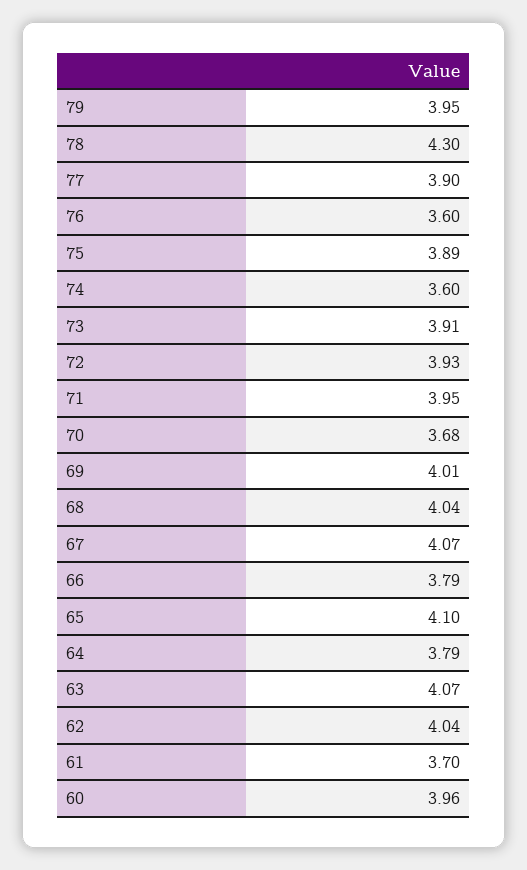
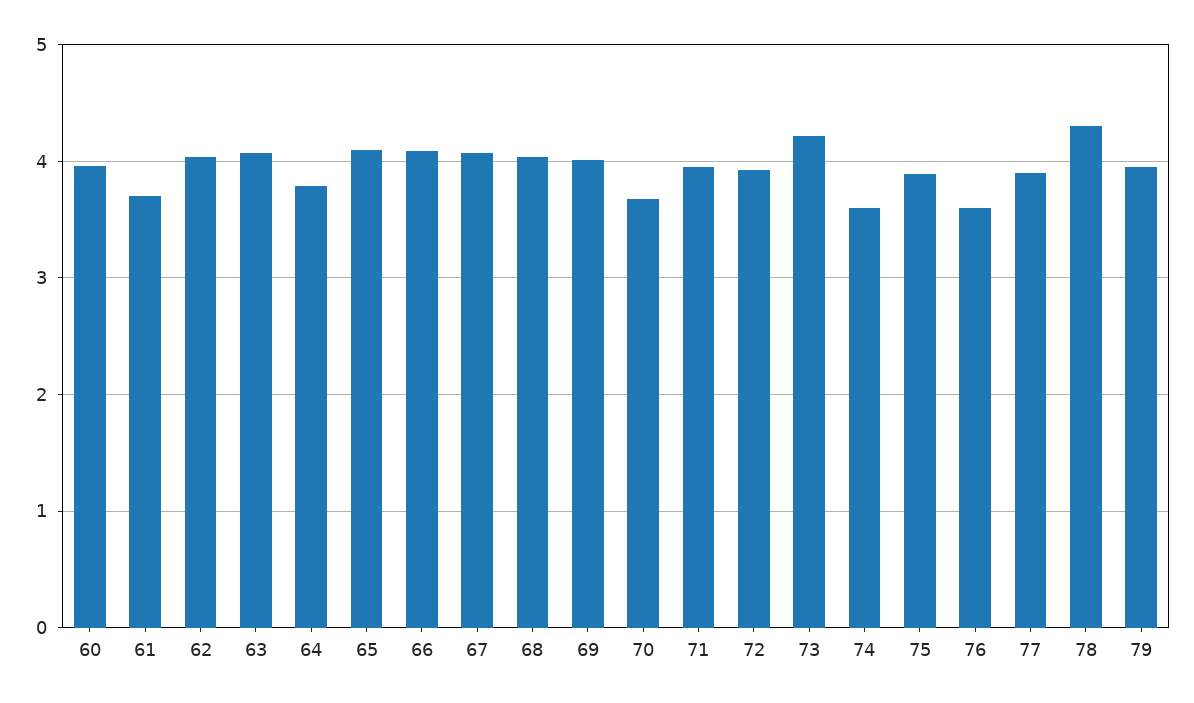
  {
    "79": 3.95,
    "78": 4.3,
    "77": 3.9,
    "76": 3.6,
    "75": 3.89,
    "74": 3.6,
-   "73": 3.91,
+   "73": 4.2,
    "72": 3.93,
    "71": 3.95,
    "70": 3.68,
    "69": 4.01,
    "68": 4.04,
    "67": 4.07,
-   "66": 3.79,
+   "66": 4.1,
    "65": 4.1,
    "64": 3.79,
    "63": 4.07,
    "62": 4.04,
    "61": 3.7,
    "60": 3.96
  }

